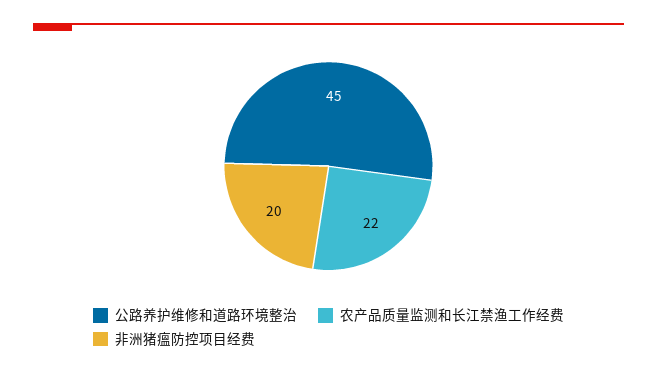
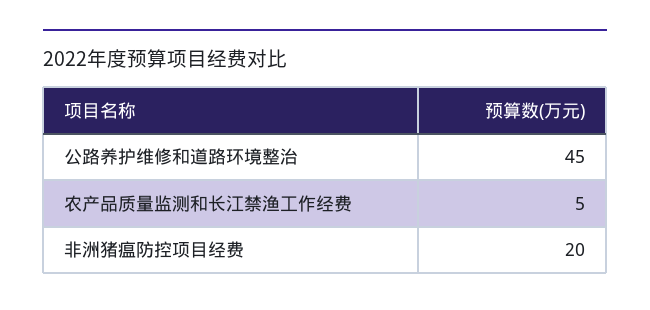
  {
    "公路养护维修和道路环境整治": 45,
-   "农产品质量监测和长江禁渔工作经费": 22,
+   "农产品质量监测和长江禁渔工作经费": 5,
    "非洲猪瘟防控项目经费": 20
  }

